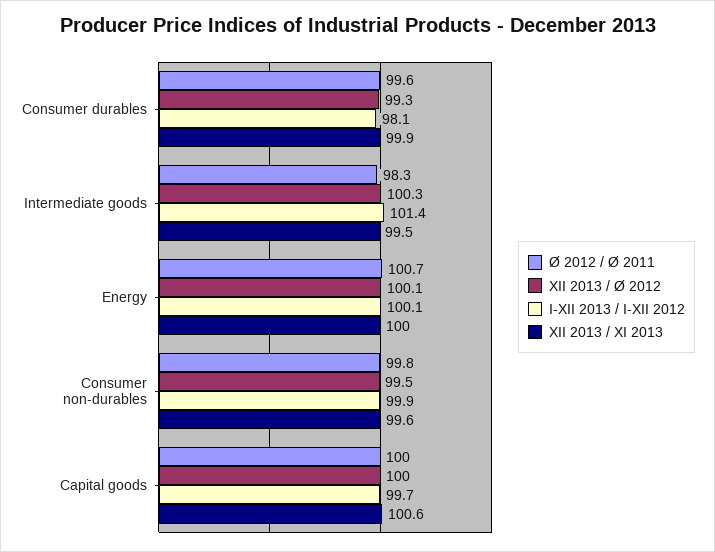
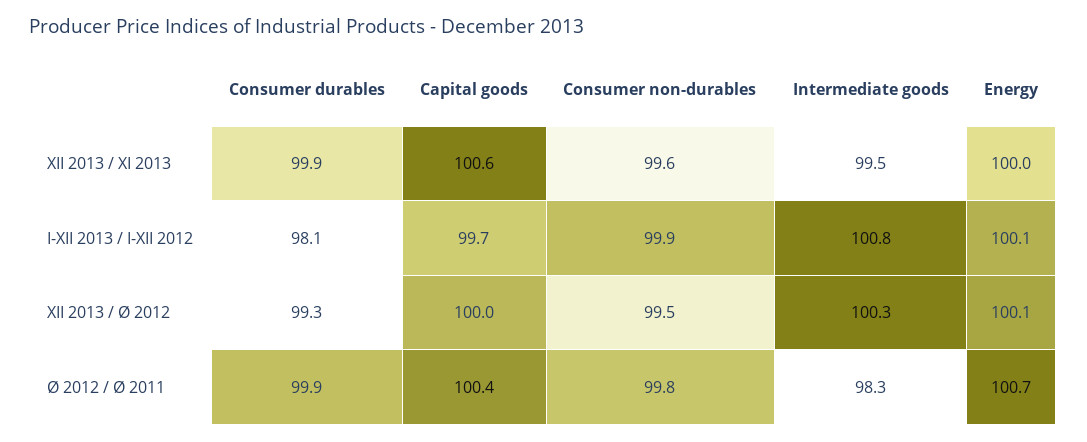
  {
    "Ø 2012 / Ø 2011": {
-     "Consumer durables": 99.6,
+     "Consumer durables": 99.9,
      "Intermediate goods": 98.3,
      "Energy": 100.7,
      "Consumer non-durables": 99.8,
-     "Capital goods": 100
+     "Capital goods": 100.4
    },
    "XII 2013 / Ø 2012": {
      "Consumer durables": 99.3,
      "Intermediate goods": 100.3,
      "Energy": 100.1,
      "Consumer non-durables": 99.5,
      "Capital goods": 100
    },
    "I-XII 2013 / I-XII 2012": {
      "Consumer durables": 98.1,
-     "Intermediate goods": 101.4,
+     "Intermediate goods": 100.8,
      "Energy": 100.1,
      "Consumer non-durables": 99.9,
      "Capital goods": 99.7
    },
    "XII 2013 / XI 2013": {
      "Consumer durables": 99.9,
      "Intermediate goods": 99.5,
      "Energy": 100,
      "Consumer non-durables": 99.6,
      "Capital goods": 100.6
    }
  }

